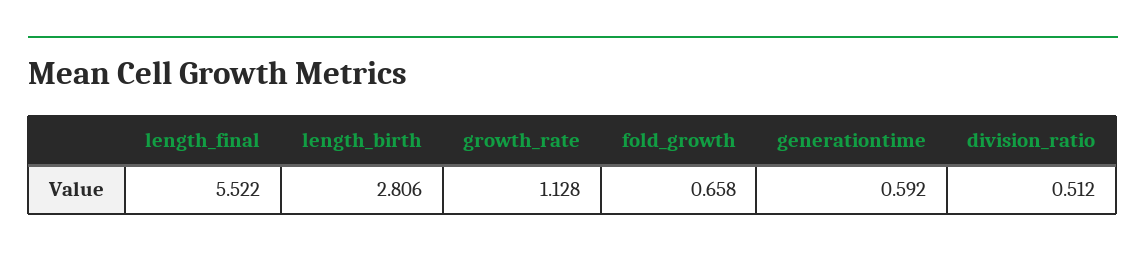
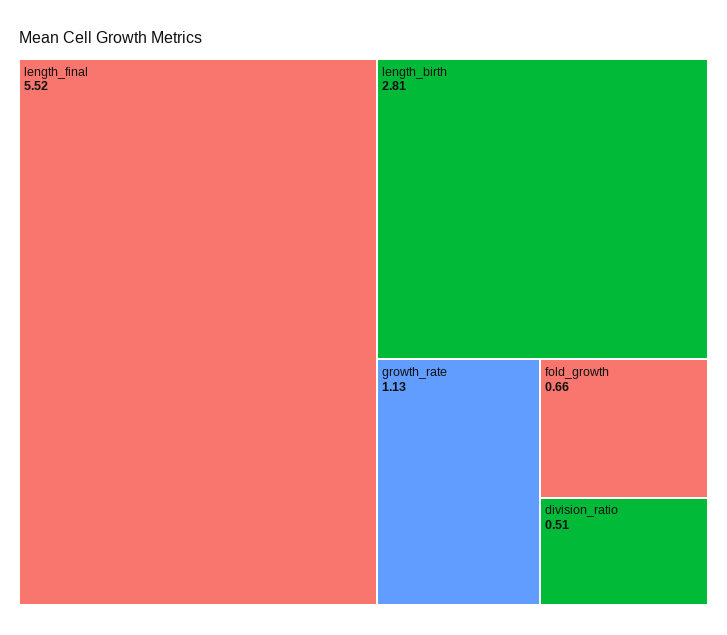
  {
    "length_final": 5.522,
    "length_birth": 2.806,
    "growth_rate": 1.128,
    "fold_growth": 0.658,
-   "generationtime": 0.592,
    "division_ratio": 0.512
  }

